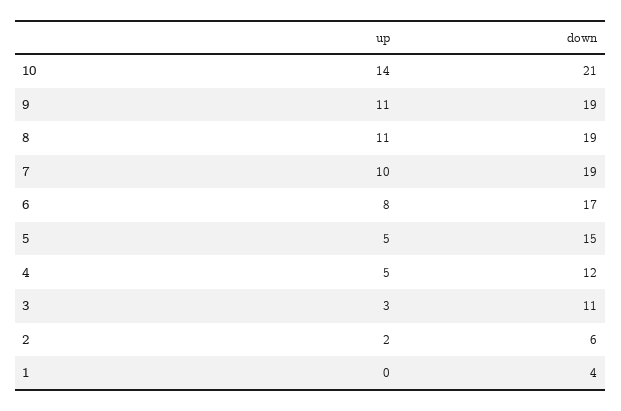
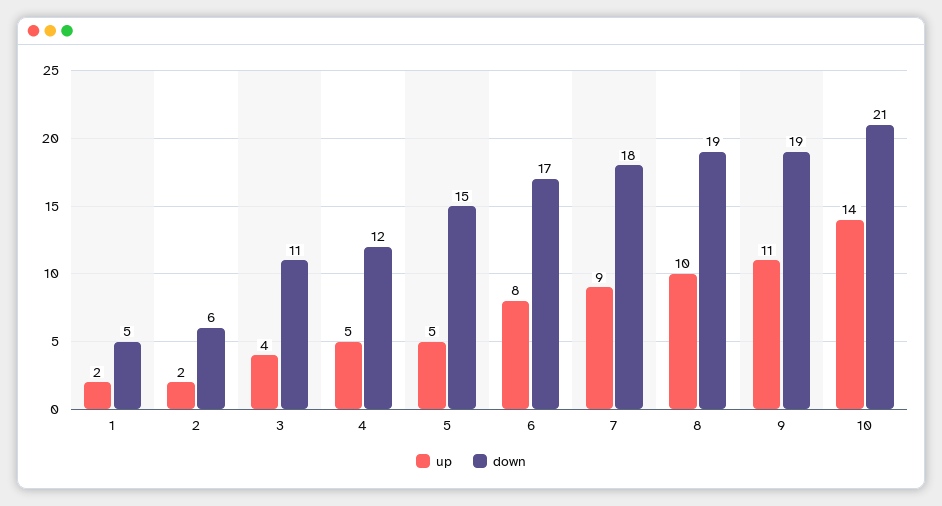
  {
    "up": {
      "10": 14,
      "9": 11,
-     "8": 11,
+     "8": 10,
-     "7": 10,
+     "7": 9,
      "6": 8,
      "5": 5,
      "4": 5,
-     "3": 3,
+     "3": 4,
      "2": 2,
-     "1": 0
+     "1": 2
    },
    "down": {
      "10": 21,
      "9": 19,
      "8": 19,
-     "7": 19,
+     "7": 18,
      "6": 17,
      "5": 15,
      "4": 12,
      "3": 11,
      "2": 6,
-     "1": 4
+     "1": 5
    }
  }

